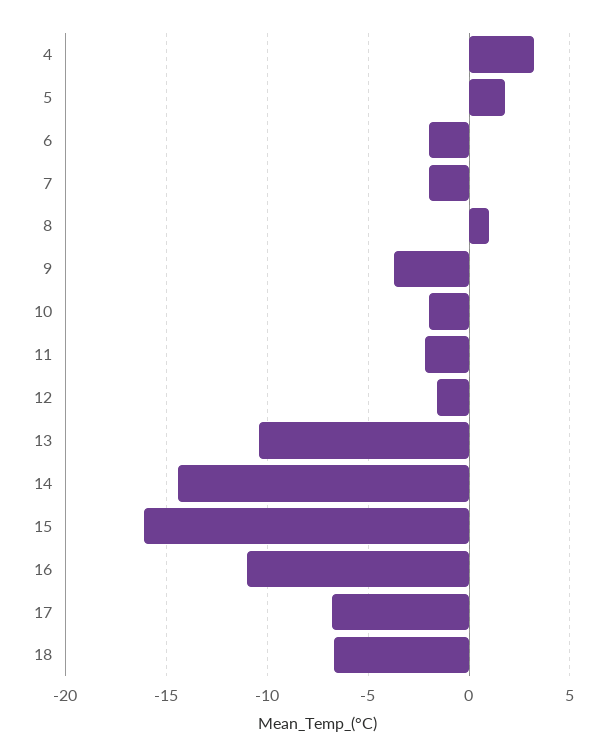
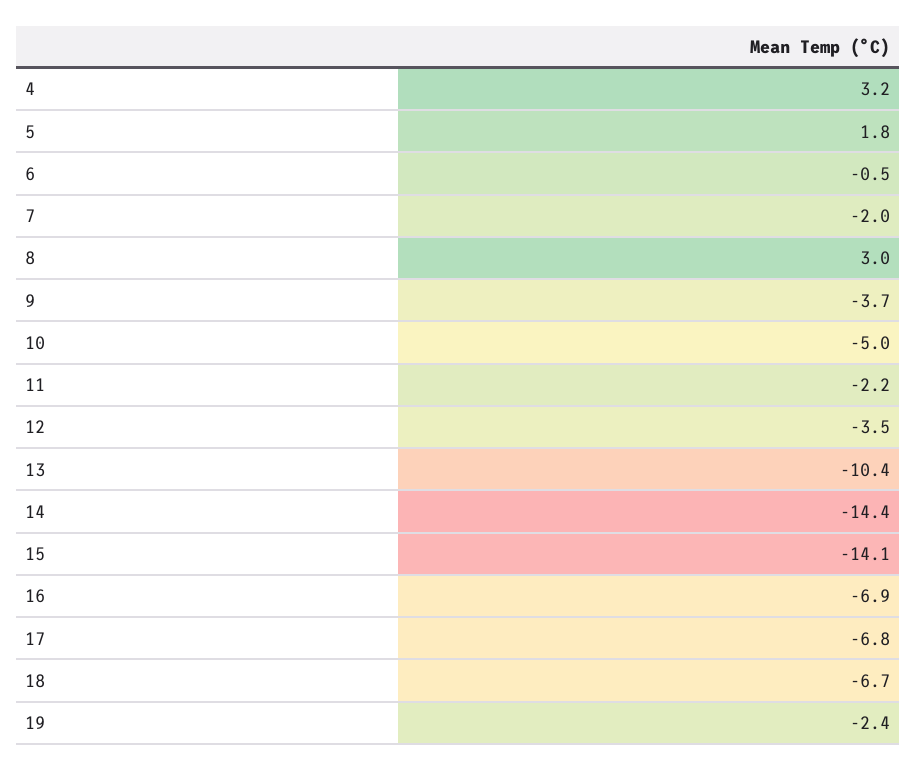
  {
    "4": 3.2,
    "5": 1.8,
-   "6": -2,
+   "6": -0.5,
    "7": -2,
-   "8": 1,
+   "8": 3,
    "9": -3.7,
-   "10": -2,
+   "10": -5,
    "11": -2.2,
-   "12": -1.5,
+   "12": -3.5,
    "13": -10.4,
    "14": -14.4,
-   "15": -16,
+   "15": -14.1,
-   "16": -11,
+   "16": -6.9,
    "17": -6.8,
-   "18": -6.7
+   "18": -6.7,
+   "19": -2.4
  }

